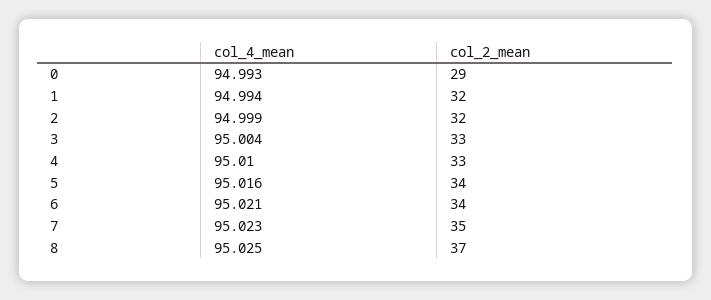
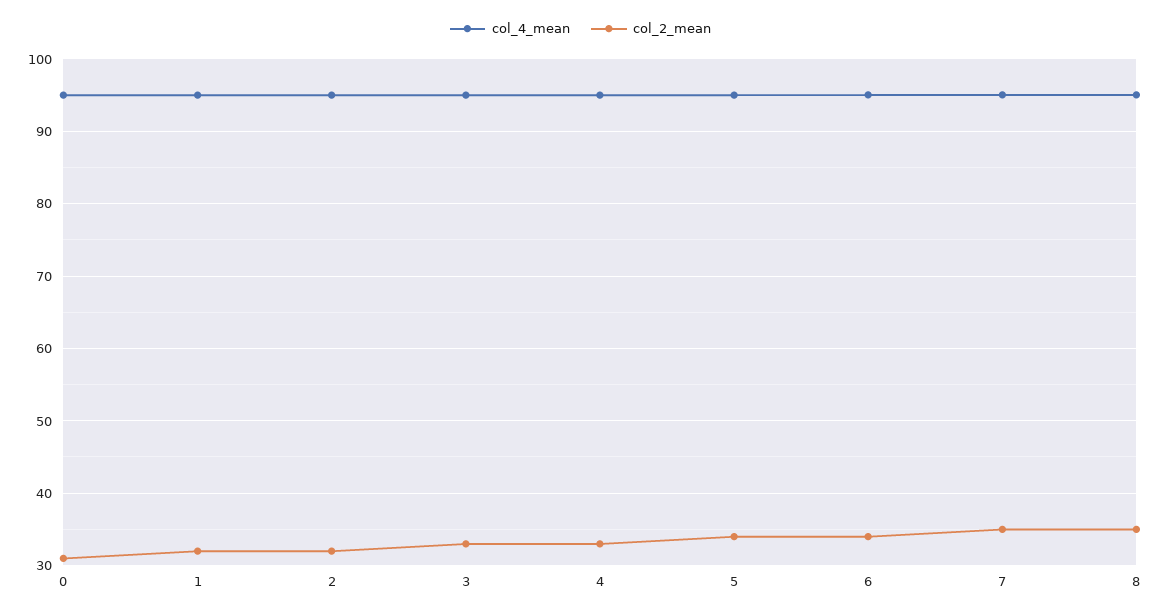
  {
    "col_4_mean": {
      "0": 94.993,
      "1": 94.994,
      "2": 94.999,
      "3": 95.004,
      "4": 95.01,
      "5": 95.016,
      "6": 95.021,
      "7": 95.023,
      "8": 95.025
    },
    "col_2_mean": {
-     "0": 29,
+     "0": 31,
      "1": 32,
      "2": 32,
      "3": 33,
      "4": 33,
      "5": 34,
      "6": 34,
      "7": 35,
-     "8": 37
+     "8": 35
    }
  }

